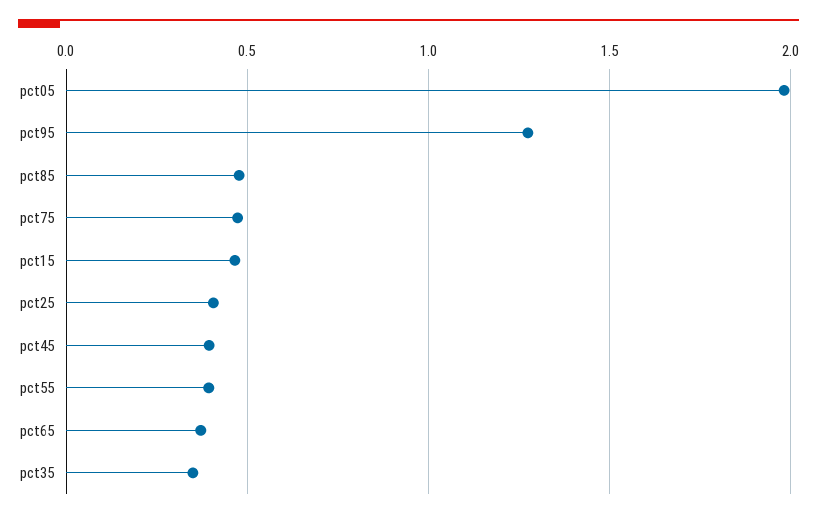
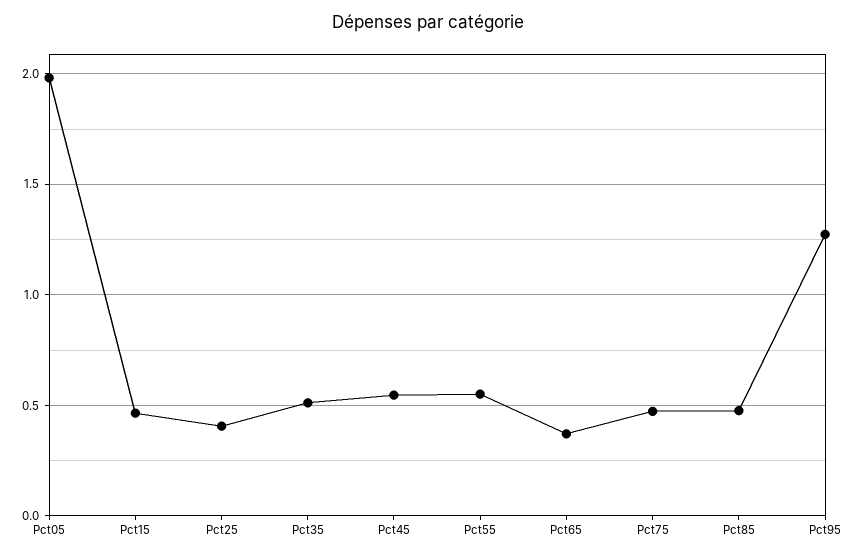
  {
    "pct05": 2,
    "pct95": 1.25,
    "pct85": 0.5,
    "pct75": 0.45,
    "pct15": 0.45,
    "pct25": 0.4,
-   "pct45": 0.4,
+   "pct45": 0.55,
-   "pct55": 0.4,
+   "pct55": 0.55,
    "pct65": 0.35,
-   "pct35": 0.35
+   "pct35": 0.5
  }

